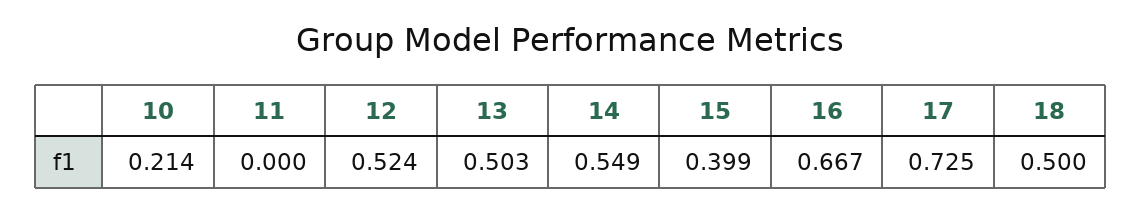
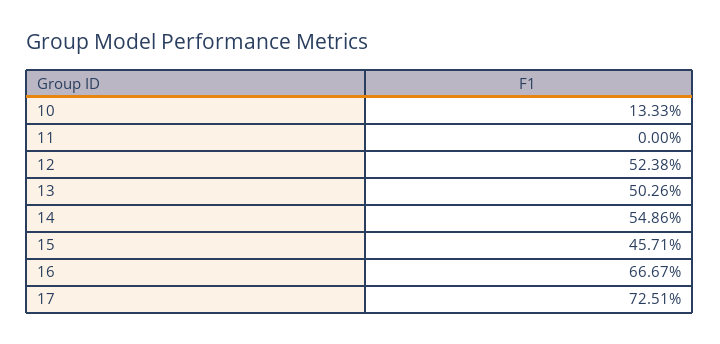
  {
-   "10": 0.214,
+   "10": 0.1333,
    "11": 0,
    "12": 0.5238,
    "13": 0.5026,
    "14": 0.5486,
-   "15": 0.399,
+   "15": 0.4571,
    "16": 0.6667,
-   "17": 0.7251,
+   "17": 0.7251
-   "18": 0.5
  }

